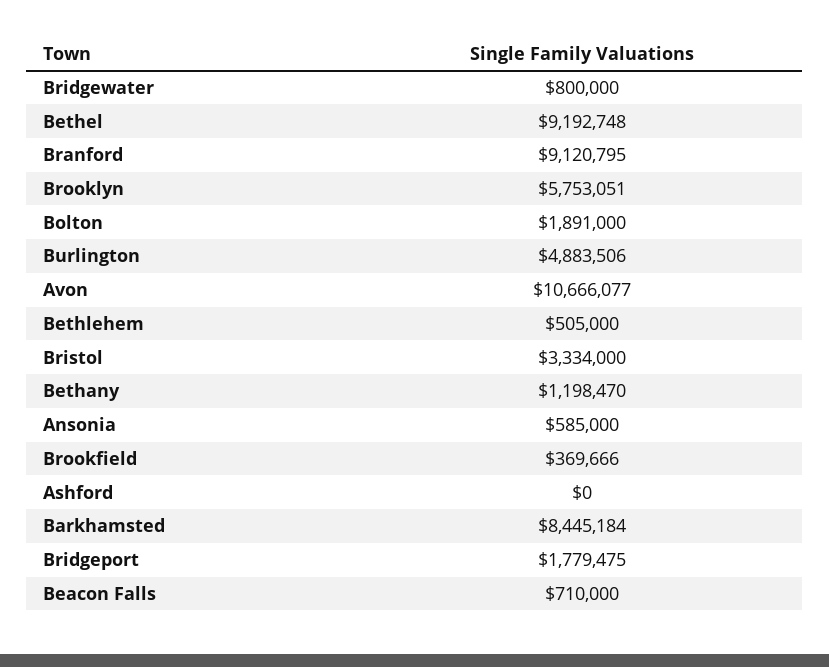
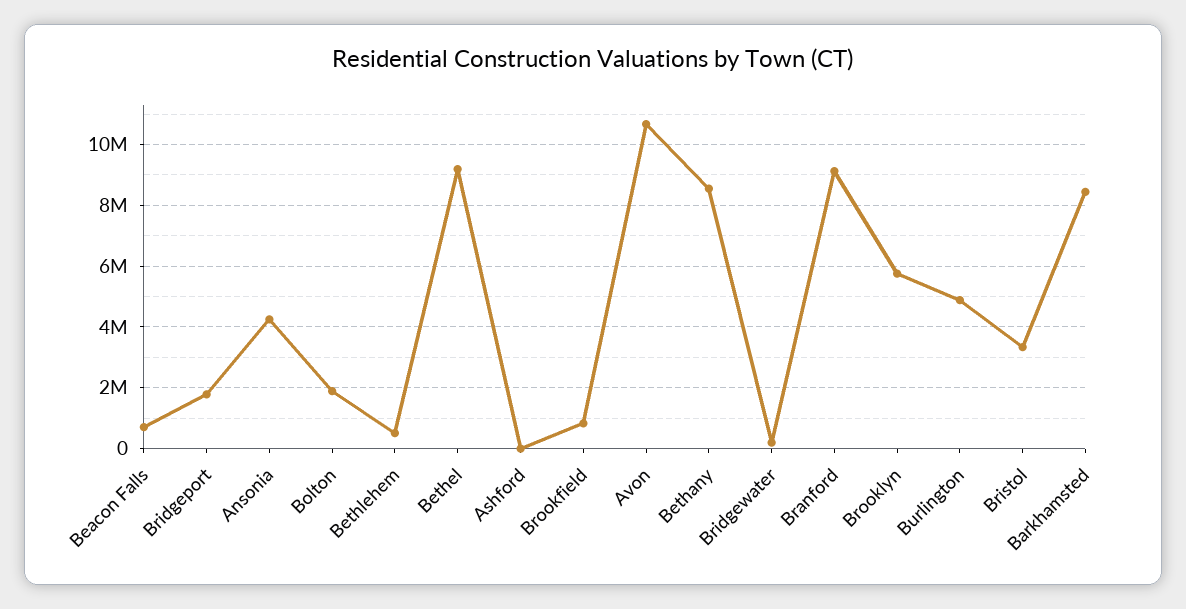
  {
-   "Bridgewater": 800000,
+   "Bridgewater": 200000,
    "Bethel": 9192748,
    "Branford": 9120795,
    "Brooklyn": 5753051,
    "Bolton": 1891000,
    "Burlington": 4883506,
    "Avon": 10666077,
    "Bethlehem": 505000,
    "Bristol": 3334000,
-   "Bethany": 1198470,
+   "Bethany": 8600000,
-   "Ansonia": 585000,
+   "Ansonia": 4200000,
-   "Brookfield": 369666,
+   "Brookfield": 800000,
    "Ashford": 0,
    "Barkhamsted": 8445184,
    "Bridgeport": 1779475,
    "Beacon Falls": 710000
  }

